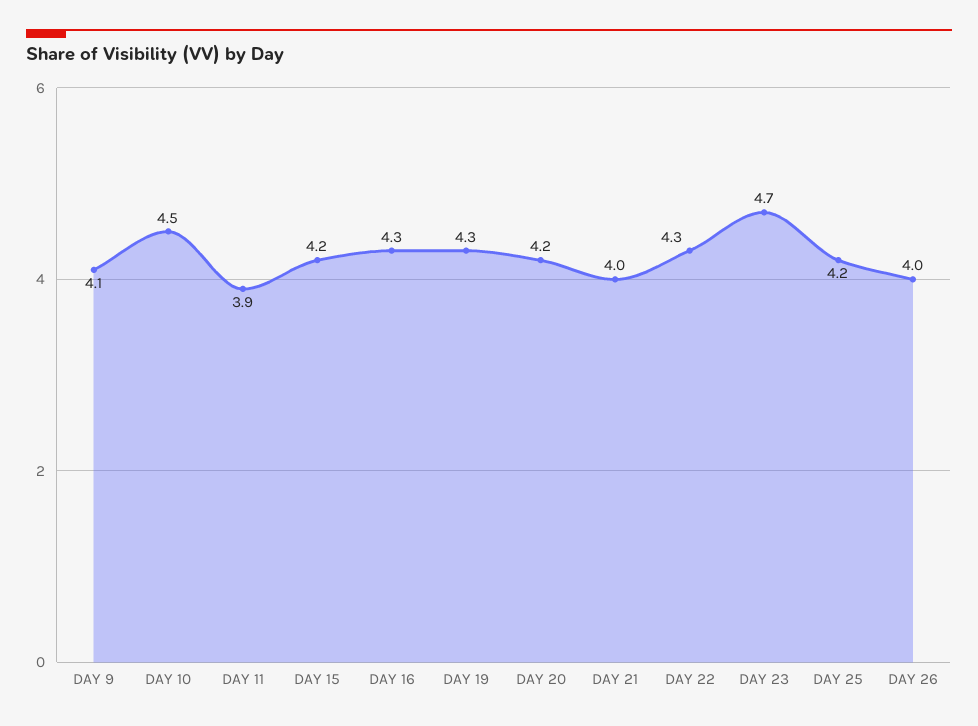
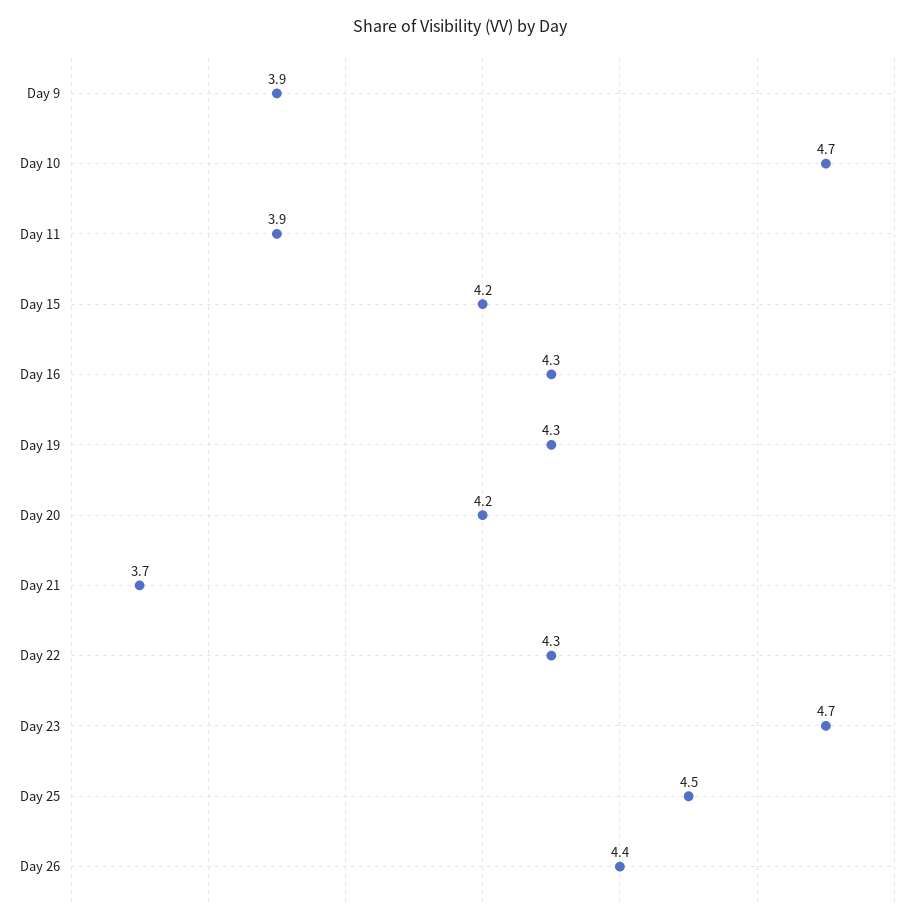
  {
-   "DAY 9": 4.1,
+   "DAY 9": 3.9,
-   "DAY 10": 4.5,
+   "DAY 10": 4.7,
    "DAY 11": 3.9,
    "DAY 15": 4.2,
    "DAY 16": 4.3,
    "DAY 19": 4.3,
    "DAY 20": 4.2,
-   "DAY 21": 4,
+   "DAY 21": 3.7,
    "DAY 22": 4.3,
    "DAY 23": 4.7,
-   "DAY 25": 4.2,
+   "DAY 25": 4.5,
-   "DAY 26": 4
+   "DAY 26": 4.4
  }

